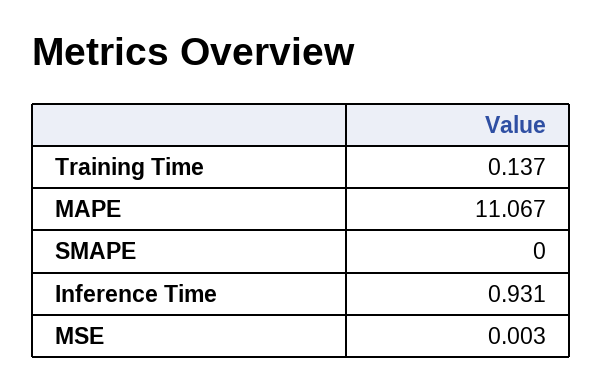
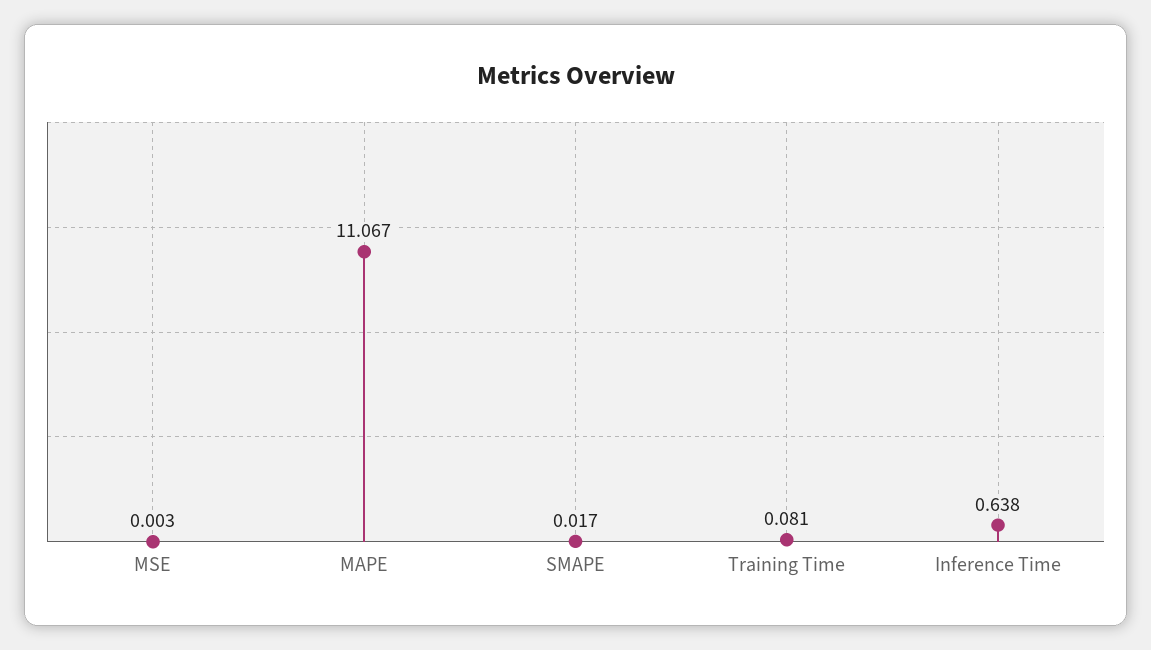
  {
-   "Training Time": 0.137,
+   "Training Time": 0.081,
    "MAPE": 11.067,
-   "SMAPE": 0,
+   "SMAPE": 0.017,
-   "Inference Time": 0.931,
+   "Inference Time": 0.638,
    "MSE": 0.003
  }

